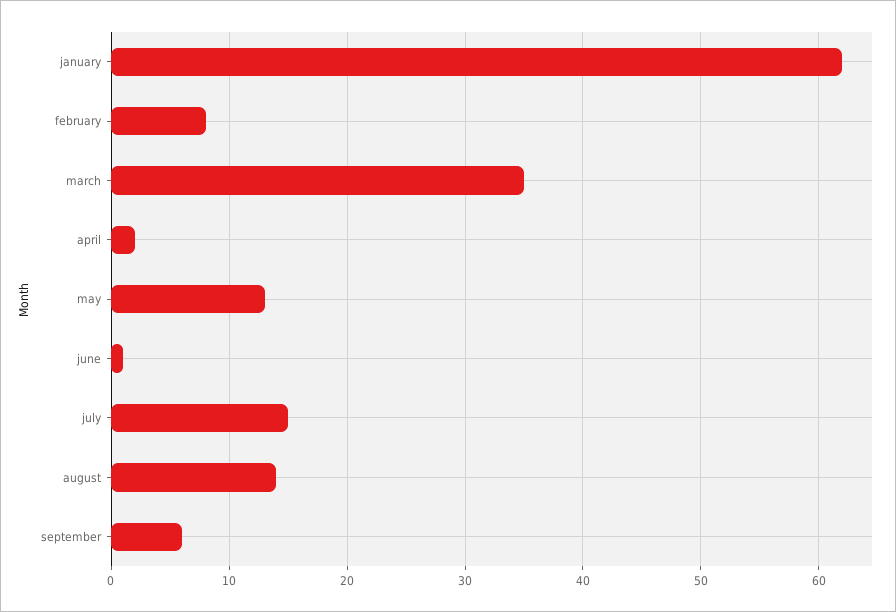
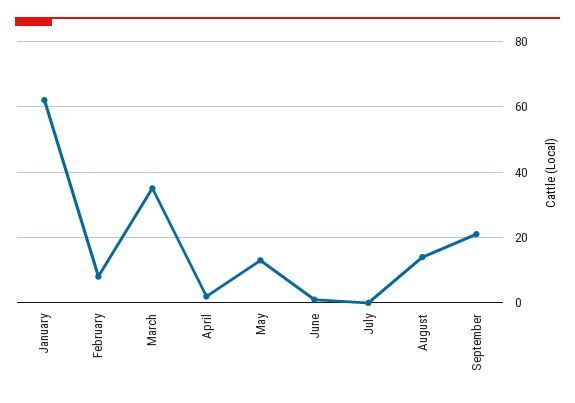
  {
    "january": 62,
    "february": 8,
    "march": 35,
    "april": 2,
    "may": 13,
    "june": 1,
-   "july": 15,
+   "july": 0,
    "august": 14,
-   "september": 6
+   "september": 20
  }

